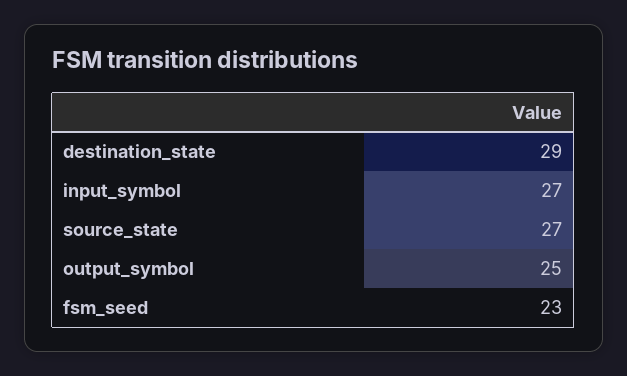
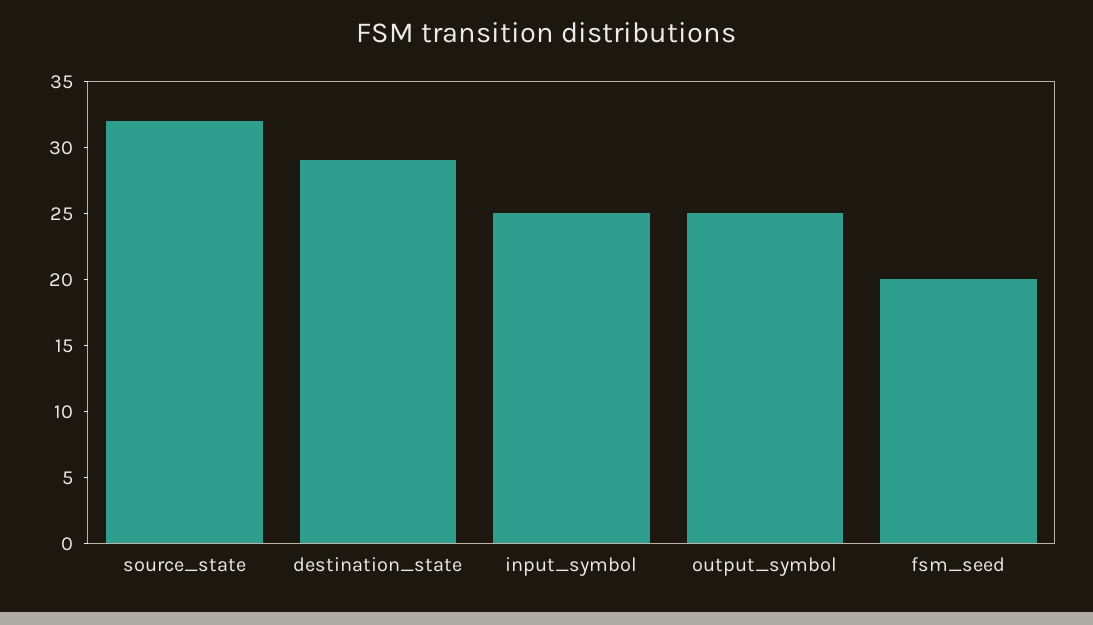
  {
    "destination_state": 29,
-   "input_symbol": 27,
+   "input_symbol": 25,
-   "source_state": 27,
+   "source_state": 32,
    "output_symbol": 25,
-   "fsm_seed": 23
+   "fsm_seed": 20
  }

